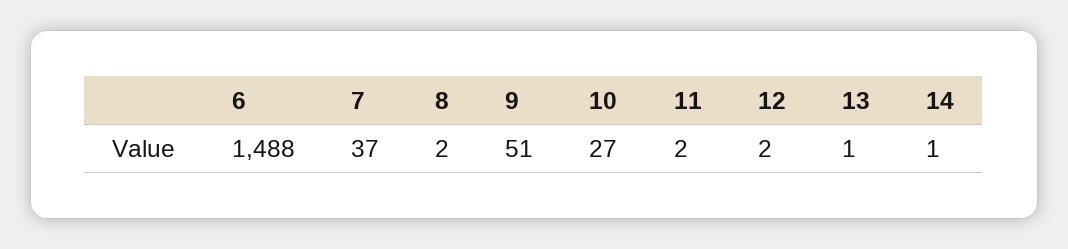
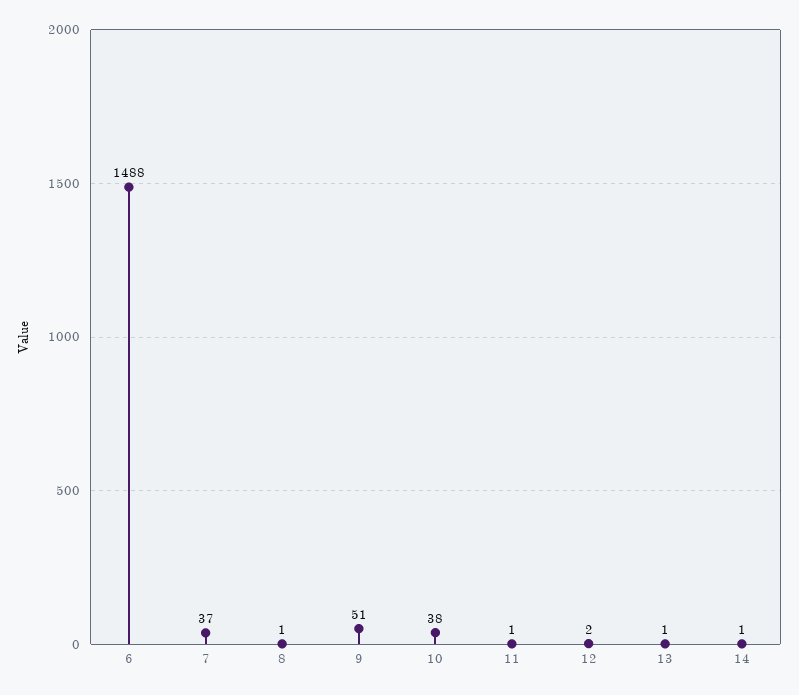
  {
    "6": 1488,
    "7": 37,
-   "8": 2,
+   "8": 1,
    "9": 51,
-   "10": 27,
+   "10": 38,
-   "11": 2,
+   "11": 1,
    "12": 2,
    "13": 1,
    "14": 1
  }

